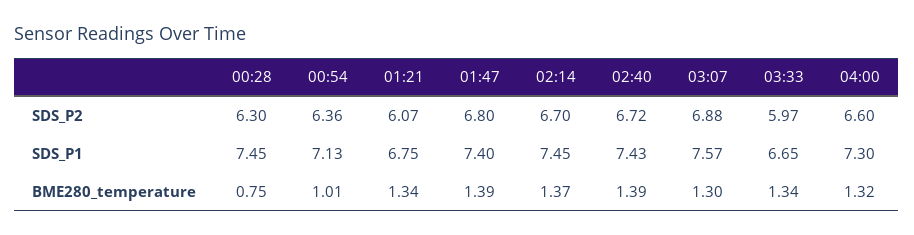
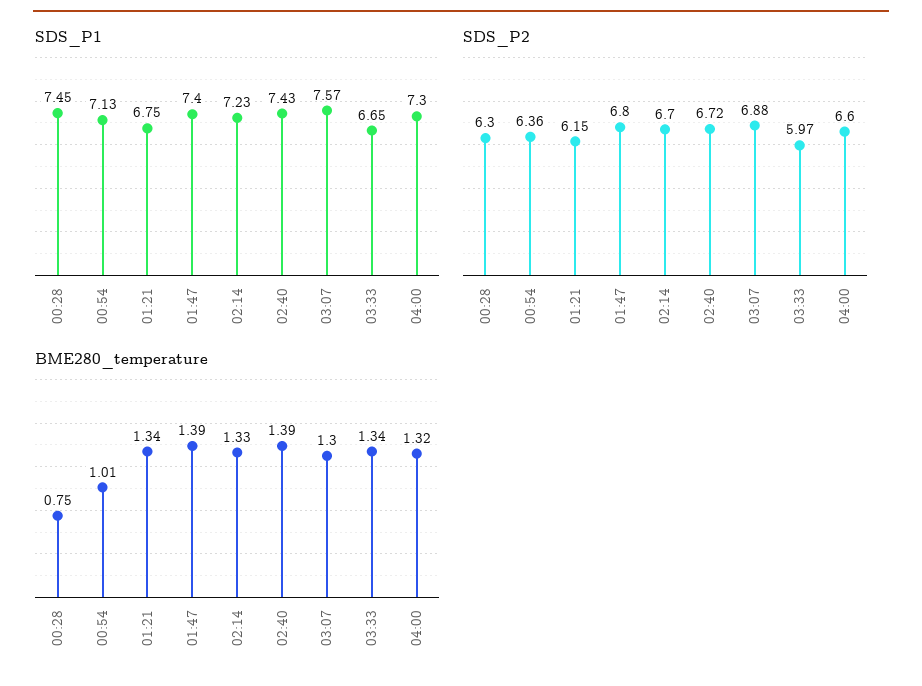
  {
    "SDS_P2": {
      "00:28": 6.3,
      "00:54": 6.36,
-     "01:21": 6.07,
+     "01:21": 6.15,
      "01:47": 6.8,
      "02:14": 6.7,
      "02:40": 6.72,
      "03:07": 6.88,
      "03:33": 5.97,
      "04:00": 6.6
    },
    "SDS_P1": {
      "00:28": 7.45,
      "00:54": 7.13,
      "01:21": 6.75,
      "01:47": 7.4,
-     "02:14": 7.45,
+     "02:14": 7.23,
      "02:40": 7.43,
      "03:07": 7.57,
      "03:33": 6.65,
      "04:00": 7.3
    },
    "BME280_temperature": {
      "00:28": 0.75,
      "00:54": 1.01,
      "01:21": 1.34,
      "01:47": 1.39,
-     "02:14": 1.37,
+     "02:14": 1.33,
      "02:40": 1.39,
      "03:07": 1.3,
      "03:33": 1.34,
      "04:00": 1.32
    }
  }

